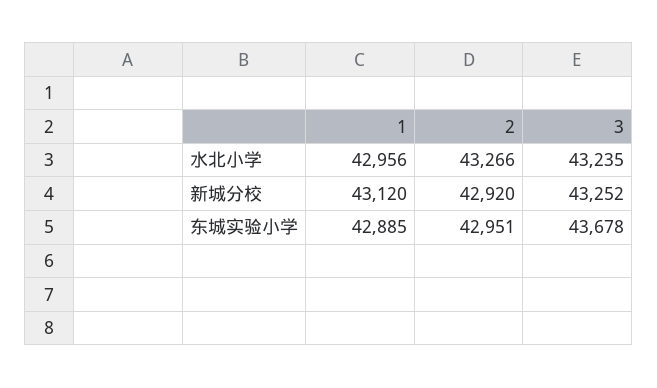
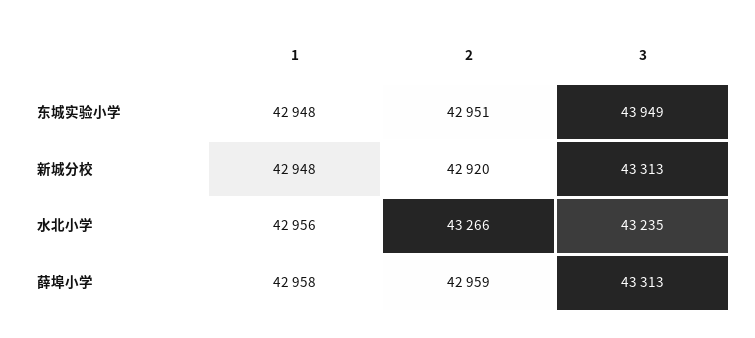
  {
    "1": {
      "水北小学": 42956,
-     "新城分校": 43120,
+     "新城分校": 42948,
-     "东城实验小学": 42885
+     "东城实验小学": 42948,
+     "薛埠小学": 42958
    },
    "2": {
      "水北小学": 43266,
      "新城分校": 42920,
-     "东城实验小学": 42951
+     "东城实验小学": 42951,
+     "薛埠小学": 42959
    },
    "3": {
      "水北小学": 43235,
-     "新城分校": 43252,
+     "新城分校": 43313,
-     "东城实验小学": 43678
+     "东城实验小学": 43949,
+     "薛埠小学": 43313
    }
  }

